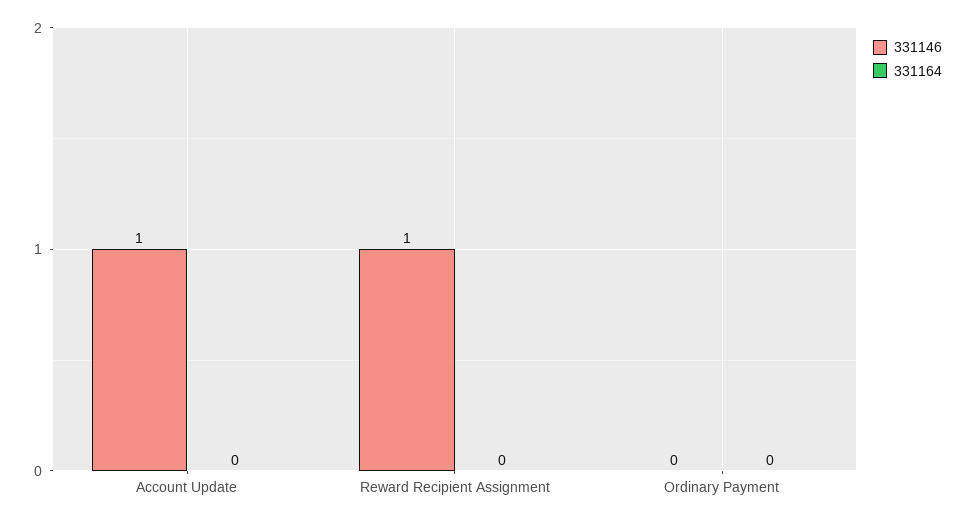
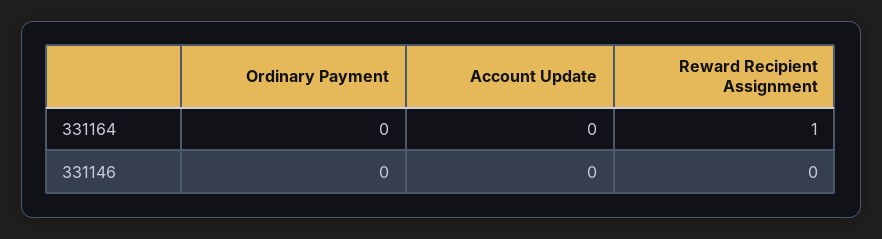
  {
    "331146": {
-     "Account Update": 1,
+     "Account Update": 0,
-     "Reward Recipient Assignment": 1,
+     "Reward Recipient Assignment": 0,
      "Ordinary Payment": 0
    },
    "331164": {
      "Account Update": 0,
-     "Reward Recipient Assignment": 0,
+     "Reward Recipient Assignment": 1,
      "Ordinary Payment": 0
    }
  }

